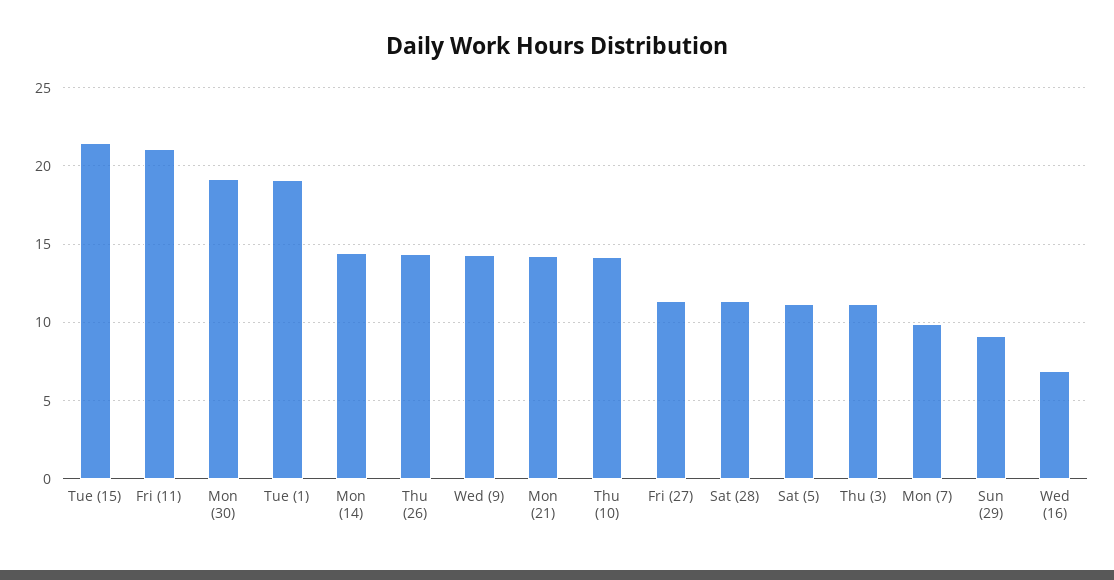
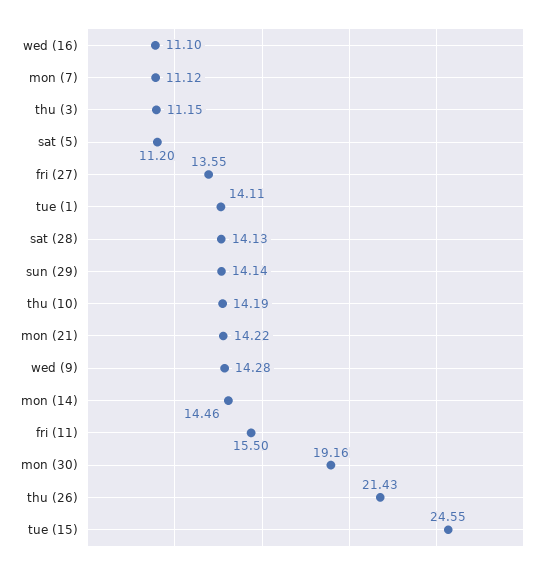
  {
-   "Tue (15)": 21.5,
+   "Tue (15)": 24.55,
-   "Fri (11)": 21,
+   "Fri (11)": 15.5,
    "Mon (30)": 19.16,
-   "Tue (1)": 19,
+   "Tue (1)": 14.11,
    "Mon (14)": 14.46,
-   "Thu (26)": 14.5,
+   "Thu (26)": 21.43,
    "Wed (9)": 14.28,
    "Mon (21)": 14.22,
    "Thu (10)": 14.19,
-   "Fri (27)": 11.5,
+   "Fri (27)": 13.55,
-   "Sat (28)": 11.5,
+   "Sat (28)": 14.13,
    "Sat (5)": 11.2,
    "Thu (3)": 11.15,
-   "Mon (7)": 10,
+   "Mon (7)": 11.12,
-   "Sun (29)": 9,
+   "Sun (29)": 14.14,
-   "Wed (16)": 7
+   "Wed (16)": 11.1
  }

